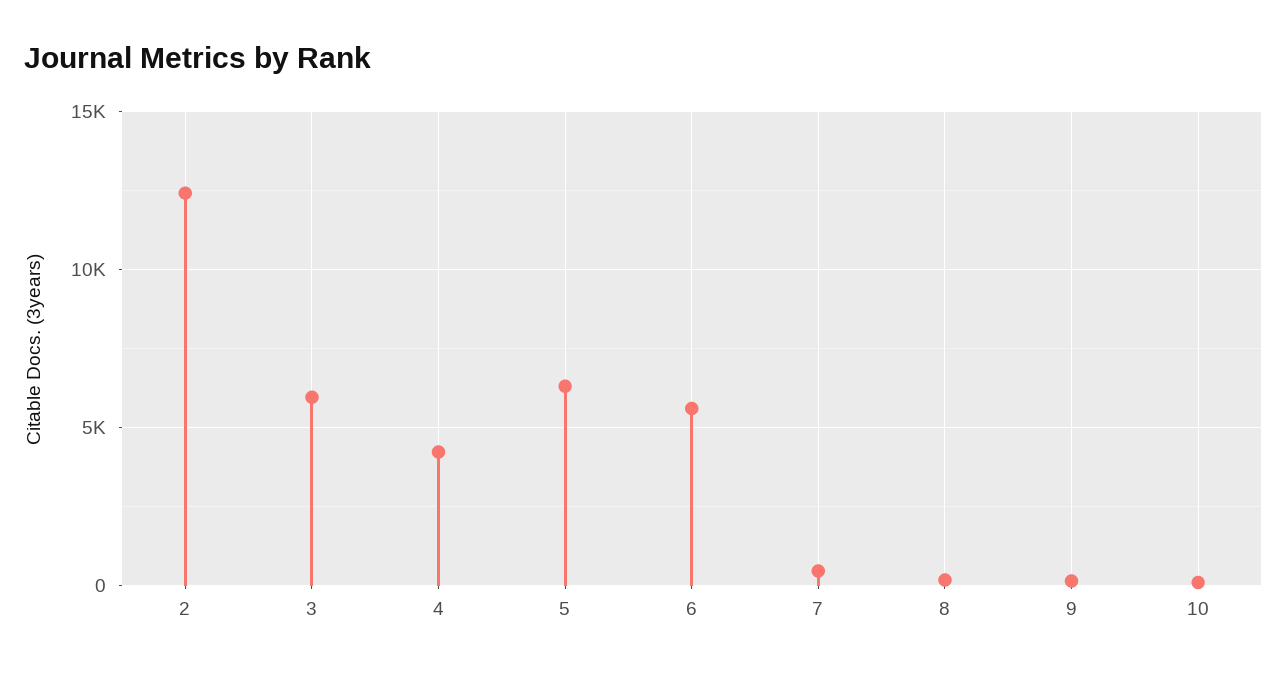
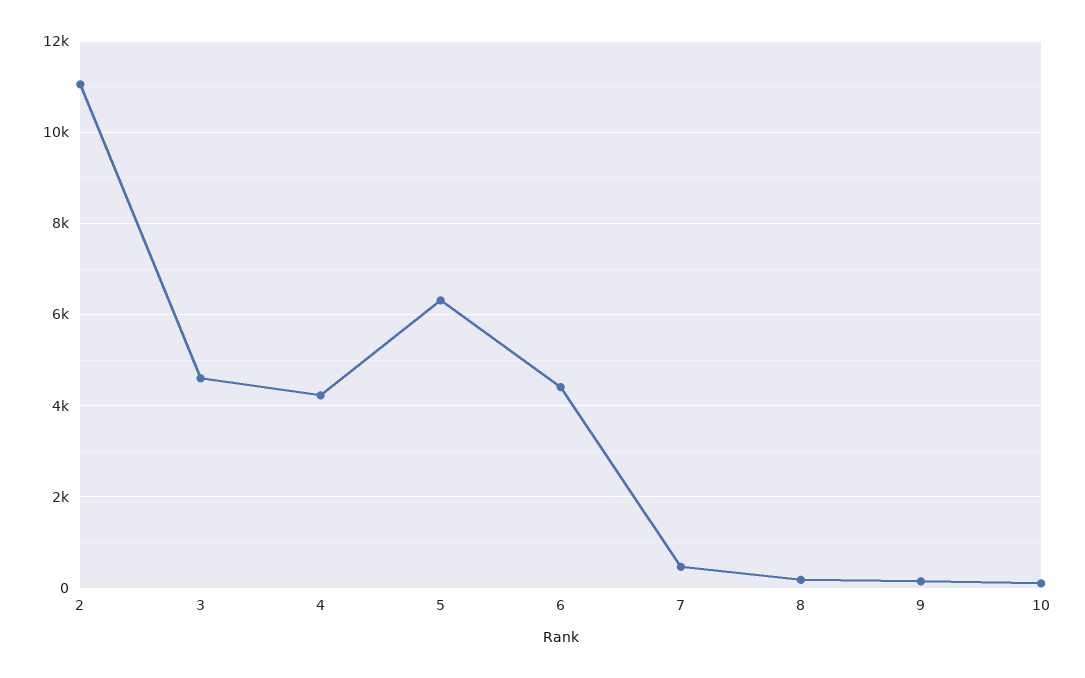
  {
-   "2": 12500,
+   "2": 11000,
-   "3": 6000,
+   "3": 4600,
    "4": 4200,
    "5": 6400,
-   "6": 5500,
+   "6": 4400,
    "7": 400,
    "8": 200,
    "9": 200,
    "10": 200
  }

